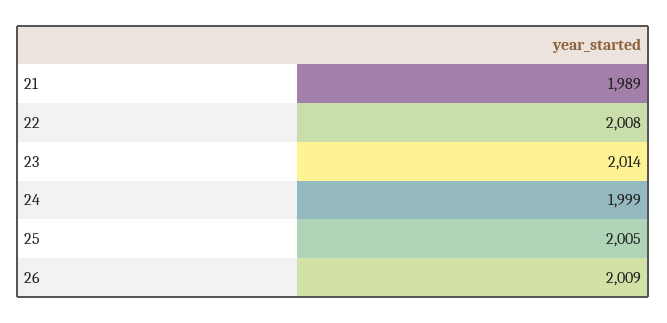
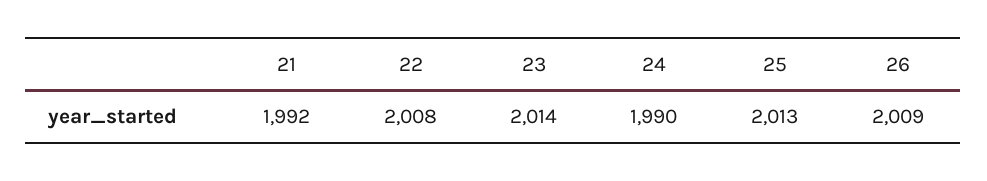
  {
-   "21": 1989,
+   "21": 1992,
    "22": 2008,
    "23": 2014,
-   "24": 1999,
+   "24": 1990,
-   "25": 2005,
+   "25": 2013,
    "26": 2009
  }

